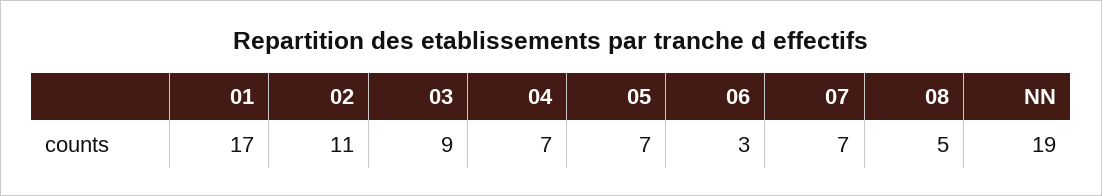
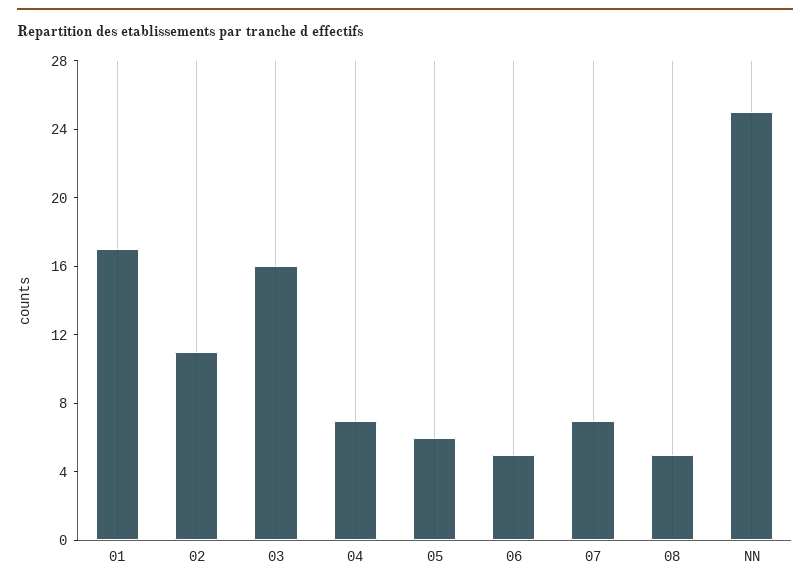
  {
    "01": 17,
    "02": 11,
-   "03": 9,
+   "03": 16,
    "04": 7,
-   "05": 7,
+   "05": 6,
-   "06": 3,
+   "06": 5,
    "07": 7,
    "08": 5,
-   "NN": 19
+   "NN": 25
  }

